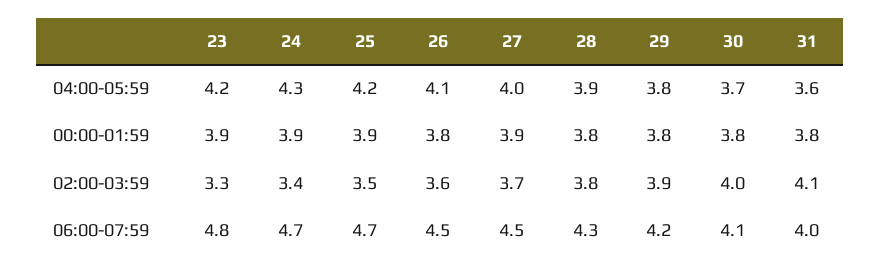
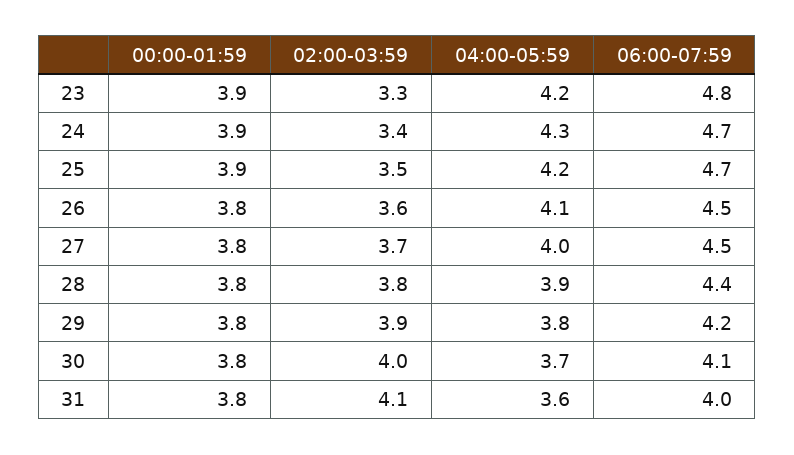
  {
    "23": {
      "04:00-05:59": 4.2,
      "00:00-01:59": 3.9,
      "02:00-03:59": 3.3,
      "06:00-07:59": 4.8
    },
    "24": {
      "04:00-05:59": 4.3,
      "00:00-01:59": 3.9,
      "02:00-03:59": 3.4,
      "06:00-07:59": 4.7
    },
    "25": {
      "04:00-05:59": 4.2,
      "00:00-01:59": 3.9,
      "02:00-03:59": 3.5,
      "06:00-07:59": 4.7
    },
    "26": {
      "04:00-05:59": 4.1,
      "00:00-01:59": 3.8,
      "02:00-03:59": 3.6,
      "06:00-07:59": 4.5
    },
    "27": {
      "04:00-05:59": 4,
-     "00:00-01:59": 3.9,
+     "00:00-01:59": 3.8,
      "02:00-03:59": 3.7,
      "06:00-07:59": 4.5
    },
    "28": {
      "04:00-05:59": 3.9,
      "00:00-01:59": 3.8,
      "02:00-03:59": 3.8,
-     "06:00-07:59": 4.3
+     "06:00-07:59": 4.4
    },
    "29": {
      "04:00-05:59": 3.8,
      "00:00-01:59": 3.8,
      "02:00-03:59": 3.9,
      "06:00-07:59": 4.2
    },
    "30": {
      "04:00-05:59": 3.7,
      "00:00-01:59": 3.8,
      "02:00-03:59": 4,
      "06:00-07:59": 4.1
    },
    "31": {
      "04:00-05:59": 3.6,
      "00:00-01:59": 3.8,
      "02:00-03:59": 4.1,
      "06:00-07:59": 4
    }
  }

